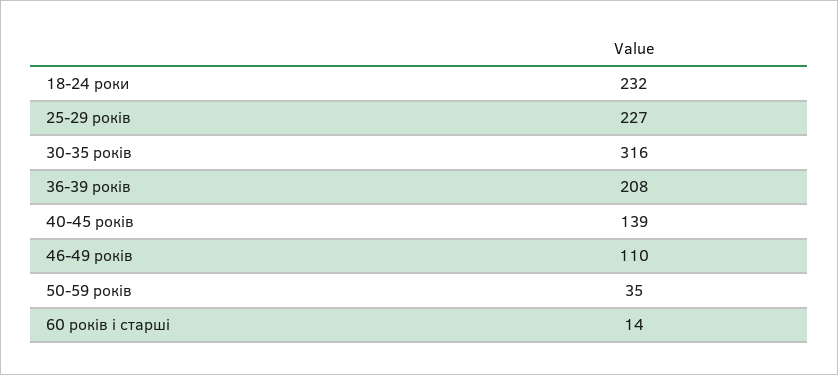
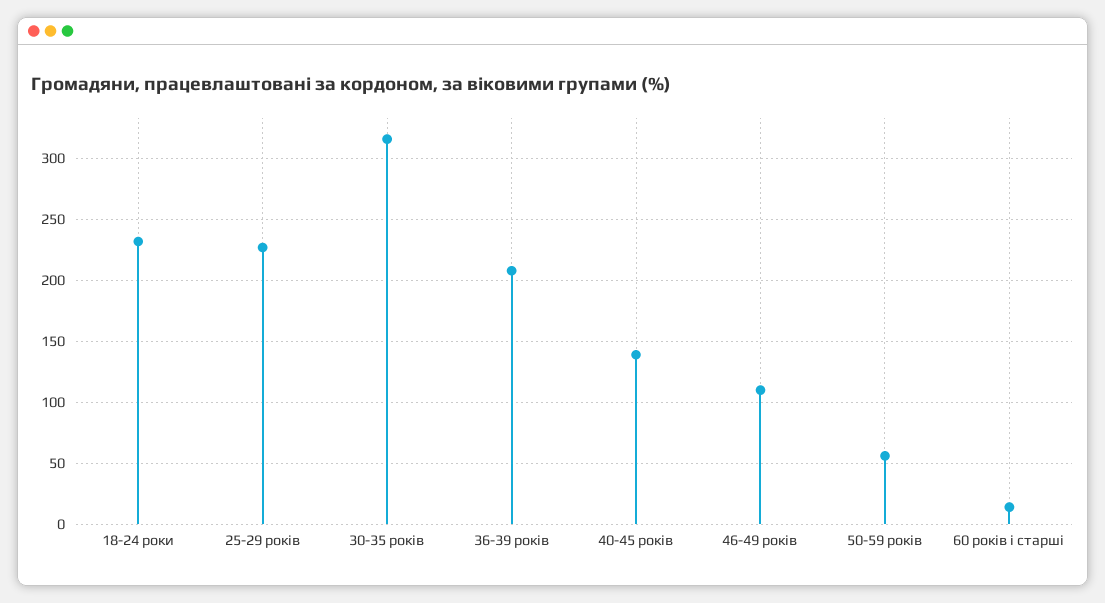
  {
    "18-24 роки": 232,
    "25-29 років": 227,
    "30-35 років": 316,
    "36-39 років": 208,
    "40-45 років": 139,
    "46-49 років": 110,
-   "50-59 років": 35,
+   "50-59 років": 55,
    "60 років і старші": 14
  }

